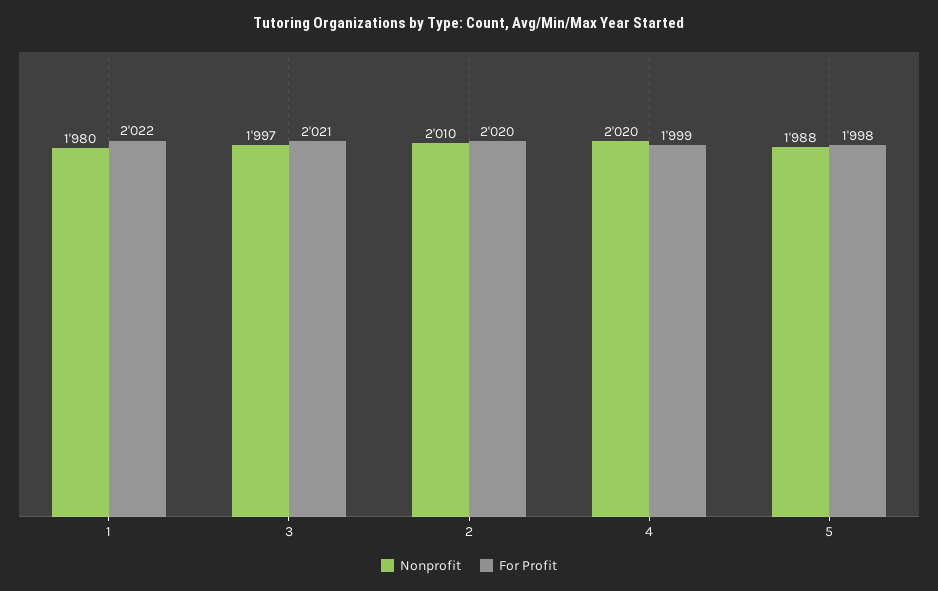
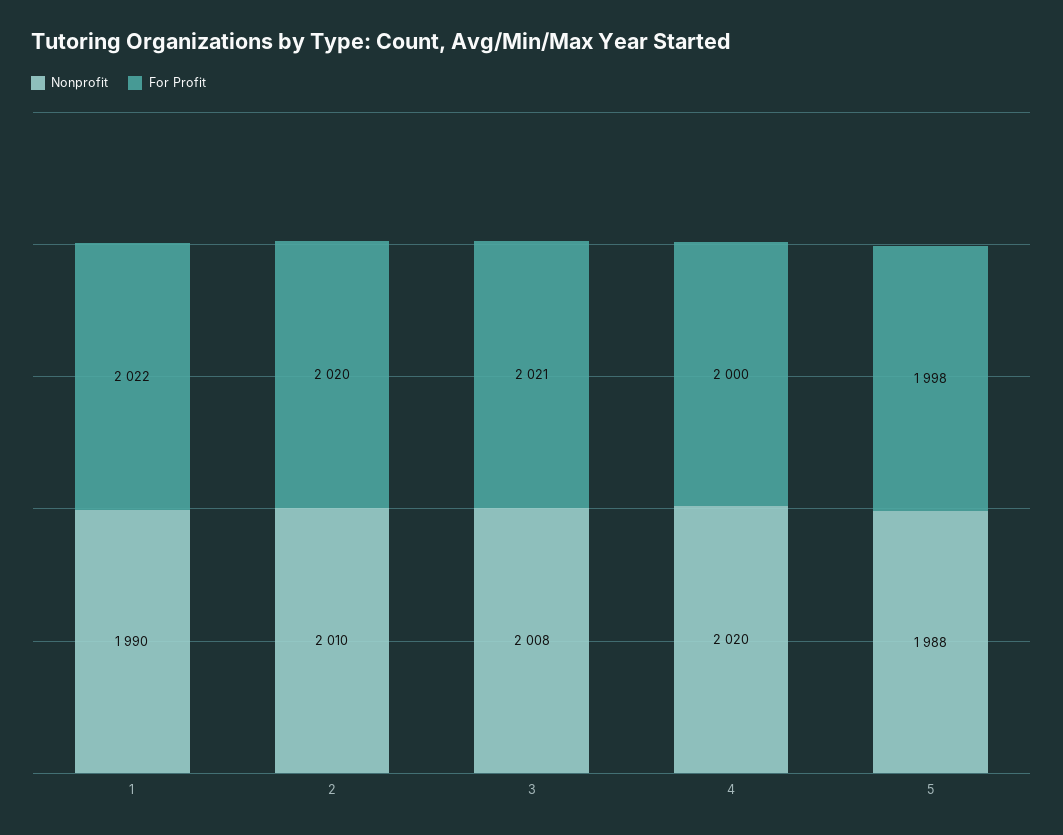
  {
    "Nonprofit": {
-     "1": 1980,
+     "1": 1990,
-     "3": 1997,
+     "3": 2008,
      "2": 2010,
      "4": 2020,
      "5": 1988
    },
    "For Profit": {
      "1": 2022,
      "3": 2021,
      "2": 2020,
-     "4": 1999,
+     "4": 2000,
      "5": 1998
    }
  }

